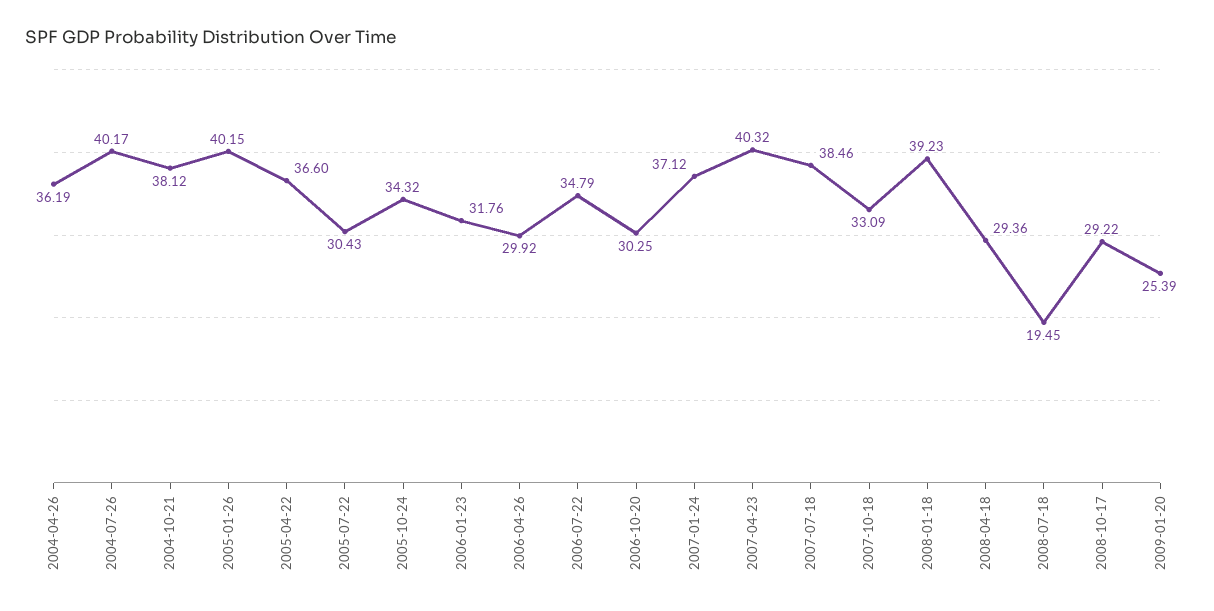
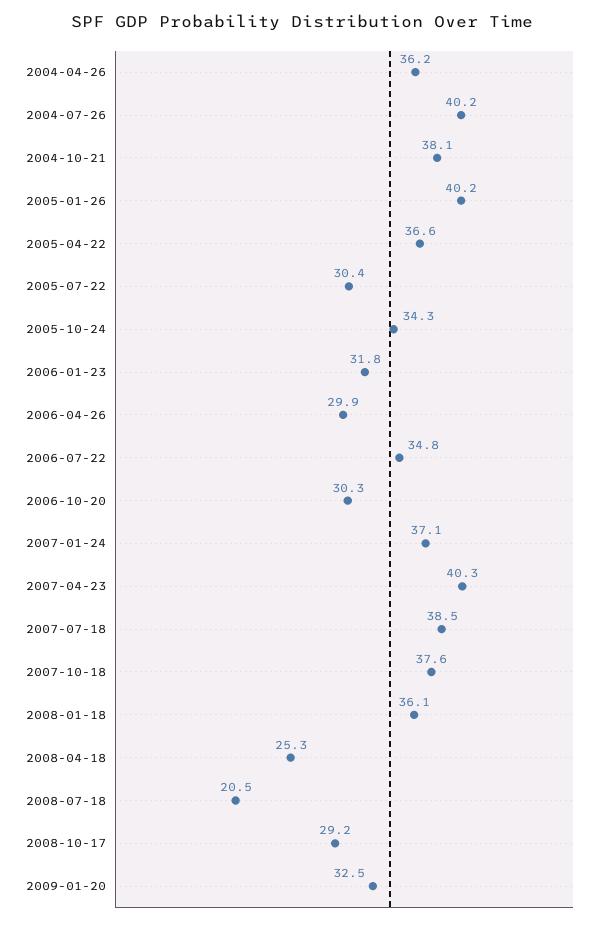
  {
    "2004-04-26": 36.19,
    "2004-07-26": 40.17,
    "2004-10-21": 38.12,
    "2005-01-26": 40.15,
    "2005-04-22": 36.6,
    "2005-07-22": 30.43,
    "2005-10-24": 34.32,
    "2006-01-23": 31.76,
    "2006-04-26": 29.92,
    "2006-07-22": 34.79,
    "2006-10-20": 30.25,
    "2007-01-24": 37.12,
    "2007-04-23": 40.32,
    "2007-07-18": 38.46,
-   "2007-10-18": 33.09,
+   "2007-10-18": 37.6,
-   "2008-01-18": 39.23,
+   "2008-01-18": 36.1,
-   "2008-04-18": 29.36,
+   "2008-04-18": 25.3,
-   "2008-07-18": 19.45,
+   "2008-07-18": 20.5,
    "2008-10-17": 29.22,
-   "2009-01-20": 25.39
+   "2009-01-20": 32.5
  }

